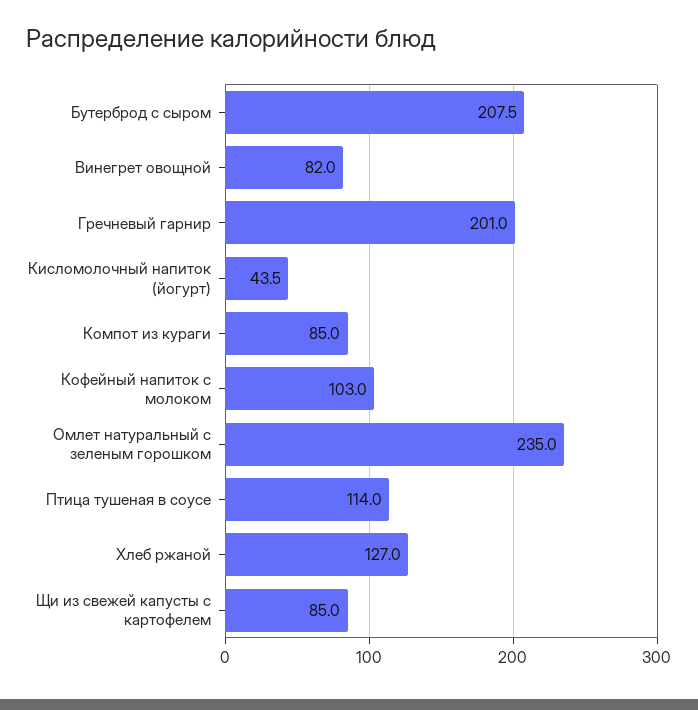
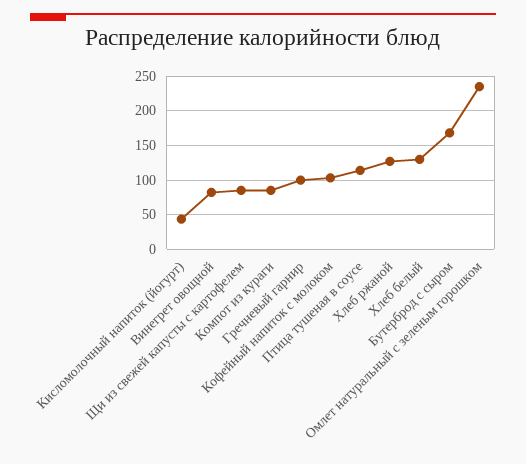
  {
-   "Бутерброд с сыром": 207.5,
+   "Бутерброд с сыром": 170,
    "Винегрет овощной": 82,
-   "Гречневый гарнир": 201,
+   "Гречневый гарнир": 100,
    "Кисломолочный напиток (йогурт)": 43.5,
    "Компот из кураги": 85,
    "Кофейный напиток с молоком": 103,
    "Омлет натуральный с зеленым горошком": 235,
    "Птица тушеная в соусе": 114,
    "Хлеб ржаной": 127,
-   "Щи из свежей капусты с картофелем": 85
+   "Щи из свежей капусты с картофелем": 85,
+   "Хлеб белый": 130
  }

